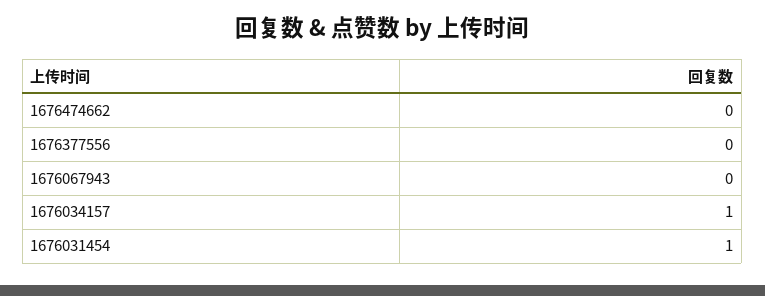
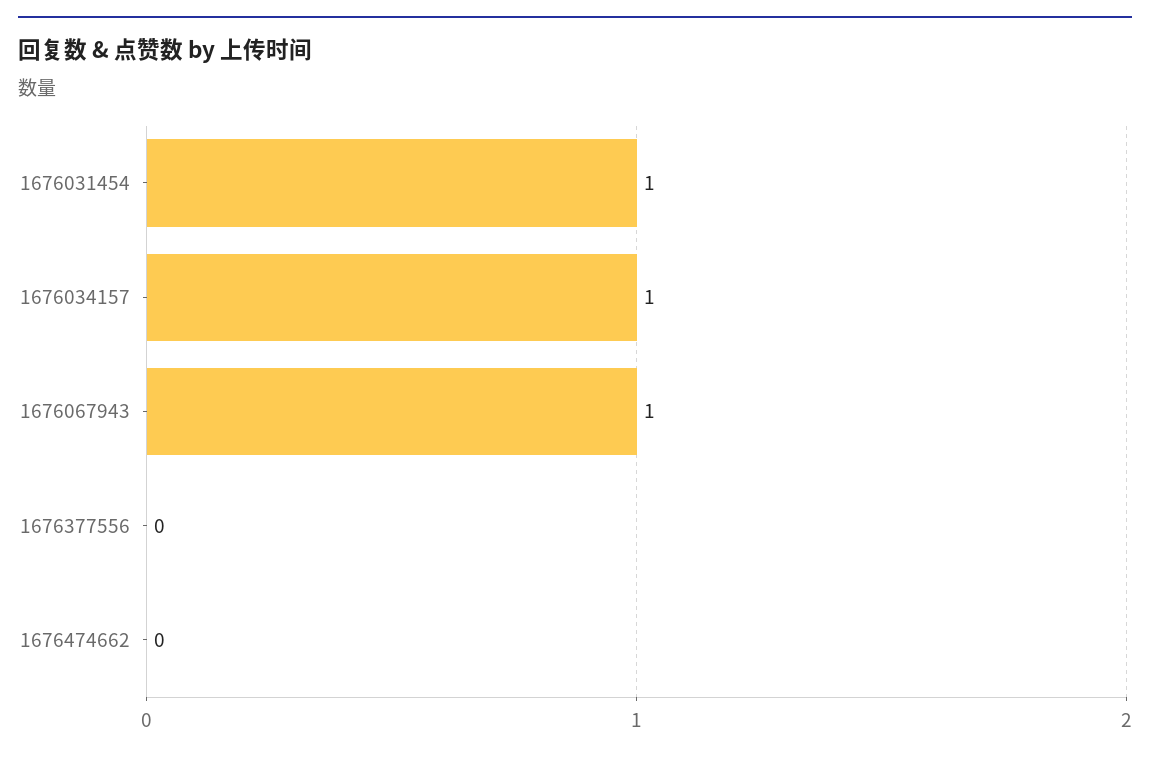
  {
    "1676474662": 0,
    "1676377556": 0,
-   "1676067943": 0,
+   "1676067943": 1,
    "1676034157": 1,
    "1676031454": 1
  }

